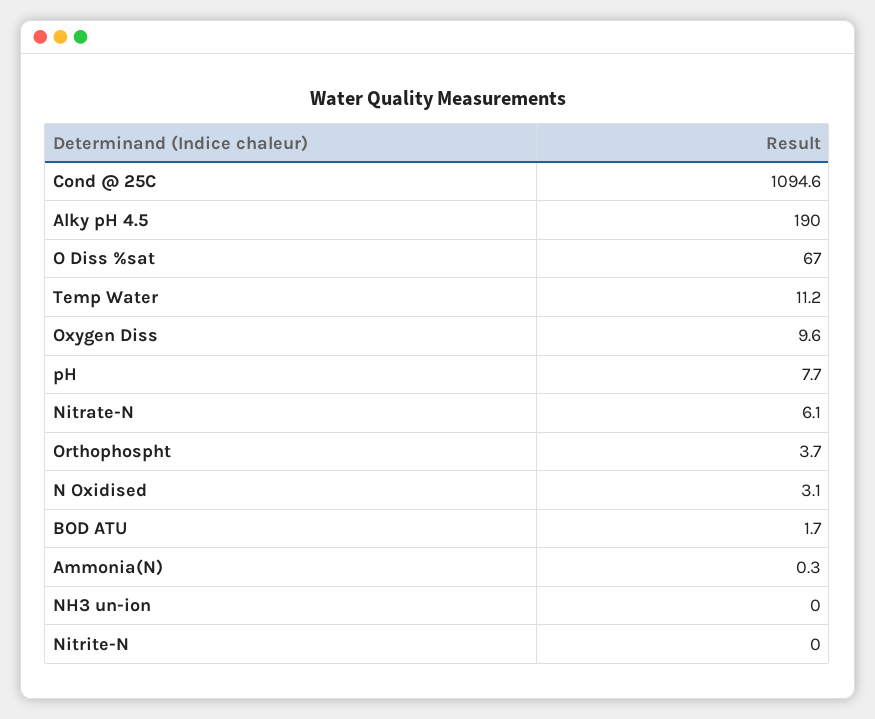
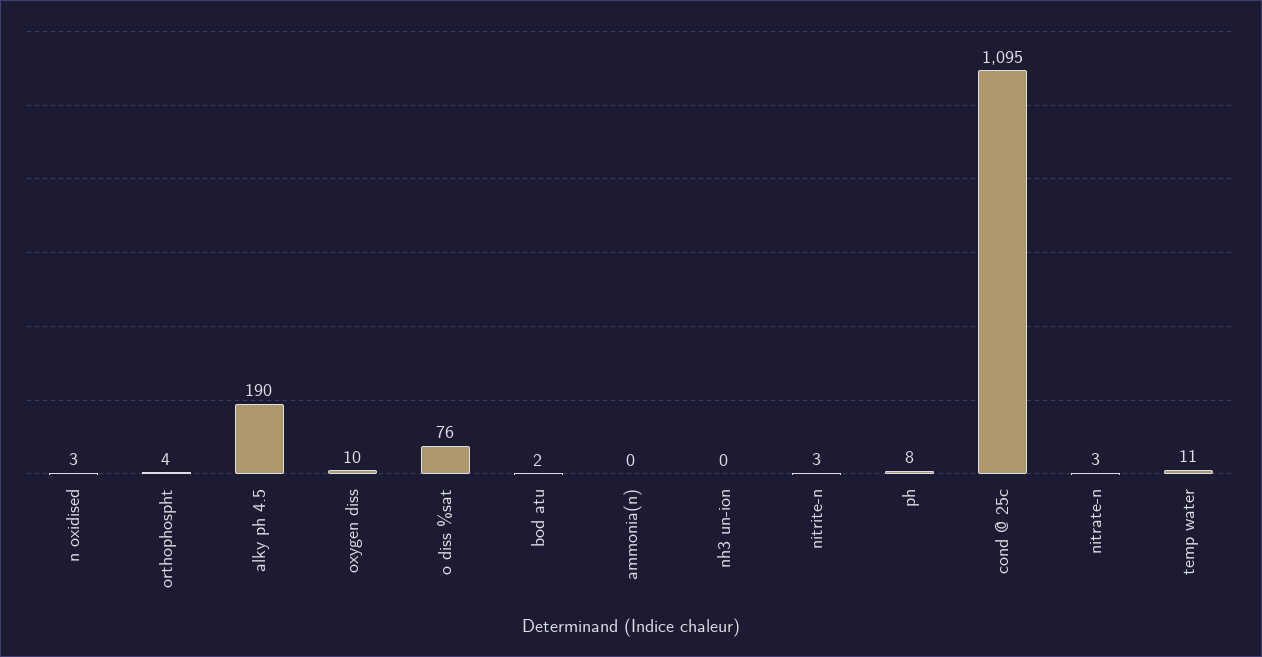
  {
    "Cond @ 25C": 1094.6,
    "Alky pH 4.5": 190,
-   "O Diss %sat": 67,
+   "O Diss %sat": 76,
    "Temp Water": 11.2,
    "Oxygen Diss": 9.6,
    "pH": 7.7,
-   "Nitrate-N": 6.1,
+   "Nitrate-N": 3,
    "Orthophospht": 3.7,
    "N Oxidised": 3.1,
    "BOD ATU": 1.7,
    "Ammonia(N)": 0.3,
    "NH3 un-ion": 0,
-   "Nitrite-N": 0
+   "Nitrite-N": 3
  }

